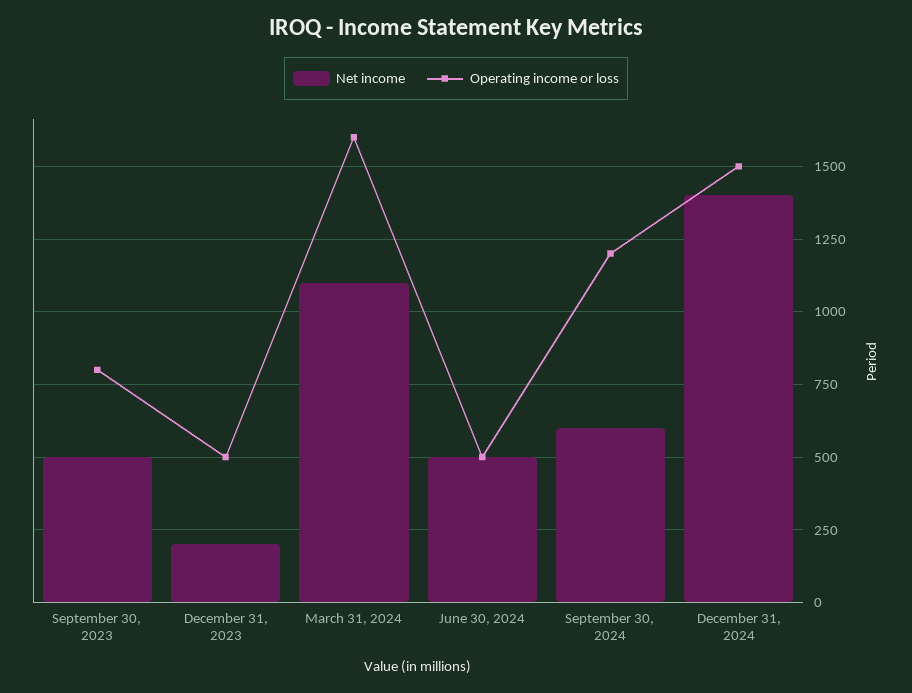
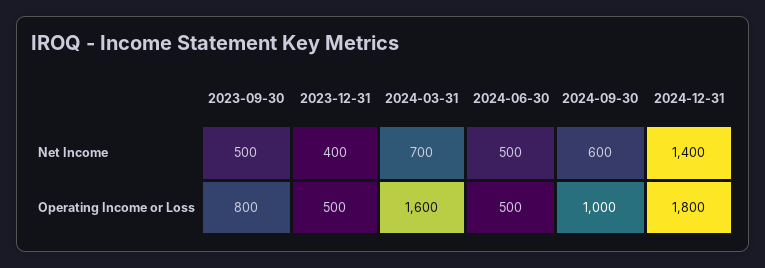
  {
    "Net income": {
      "September 30, 2023": 500,
-     "December 31, 2023": 200,
+     "December 31, 2023": 400,
-     "March 31, 2024": 1100,
+     "March 31, 2024": 700,
      "June 30, 2024": 500,
      "September 30, 2024": 600,
      "December 31, 2024": 1400
    },
    "Operating income or loss": {
      "September 30, 2023": 800,
      "December 31, 2023": 500,
      "March 31, 2024": 1600,
      "June 30, 2024": 500,
-     "September 30, 2024": 1200,
+     "September 30, 2024": 1000,
-     "December 31, 2024": 1500
+     "December 31, 2024": 1800
    }
  }

